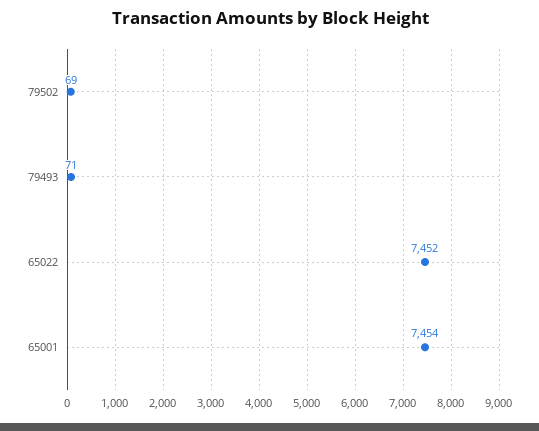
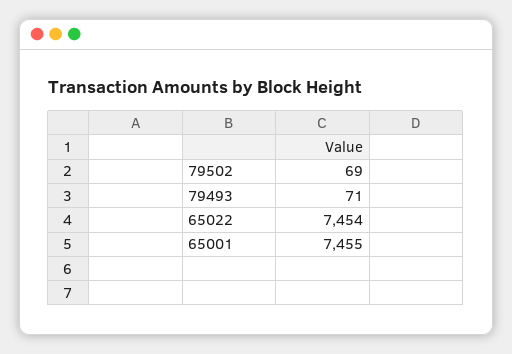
  {
    "79502": 69,
    "79493": 71,
-   "65022": 7452,
+   "65022": 7454,
-   "65001": 7454
+   "65001": 7455
  }

